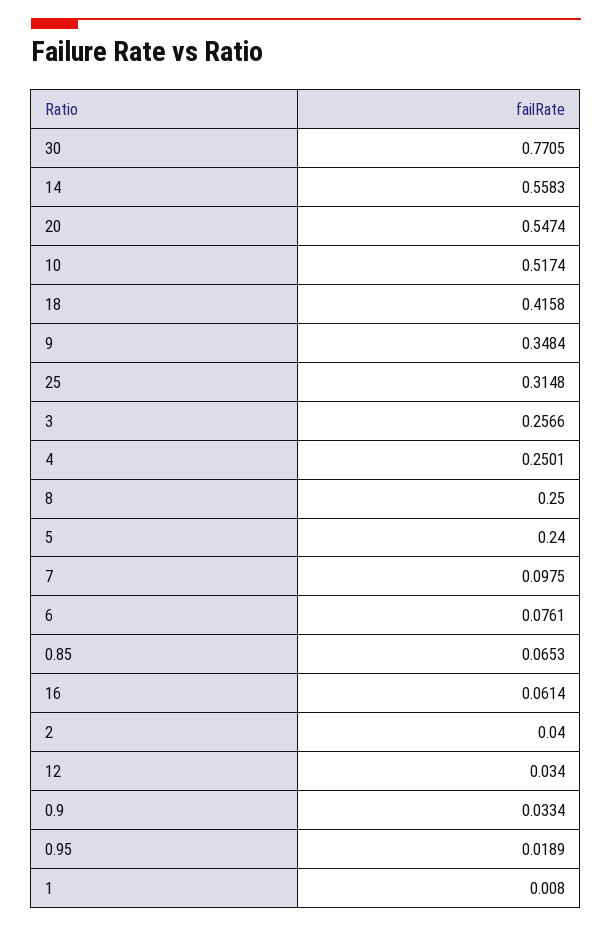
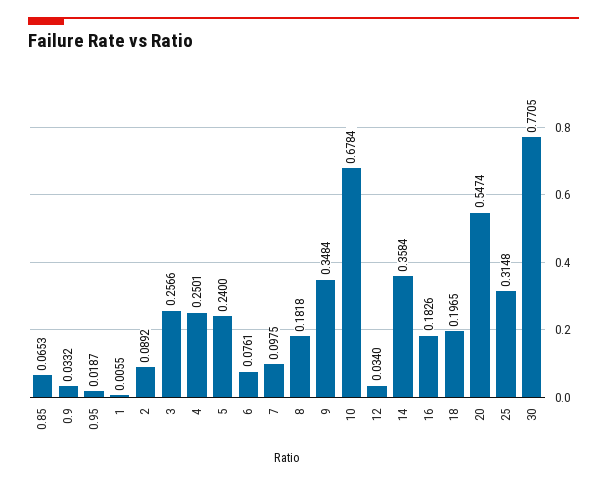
  {
    "30": 0.7705,
-   "14": 0.5583,
+   "14": 0.3584,
    "20": 0.5474,
-   "10": 0.5174,
+   "10": 0.6784,
-   "18": 0.4158,
+   "18": 0.1965,
    "9": 0.3484,
    "25": 0.3148,
    "3": 0.2566,
    "4": 0.2501,
-   "8": 0.25,
+   "8": 0.1818,
    "5": 0.24,
    "7": 0.0975,
    "6": 0.0761,
    "0.85": 0.0653,
-   "16": 0.0614,
+   "16": 0.1826,
-   "2": 0.04,
+   "2": 0.0892,
    "12": 0.034,
-   "0.9": 0.0334,
+   "0.9": 0.0332,
-   "0.95": 0.0189,
+   "0.95": 0.0187,
-   "1": 0.008
+   "1": 0.0055
  }

